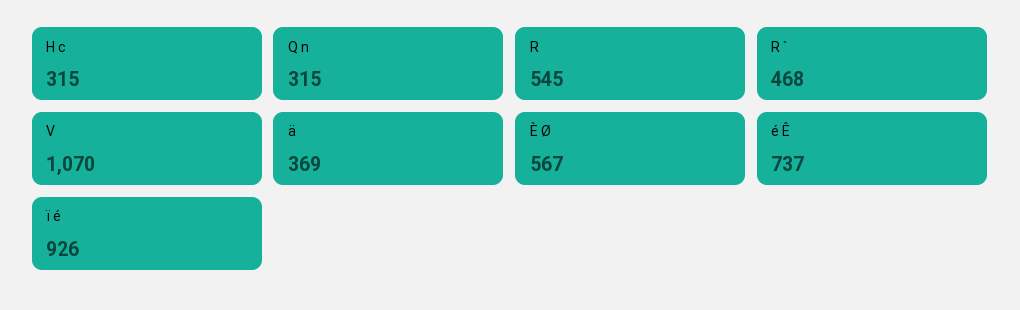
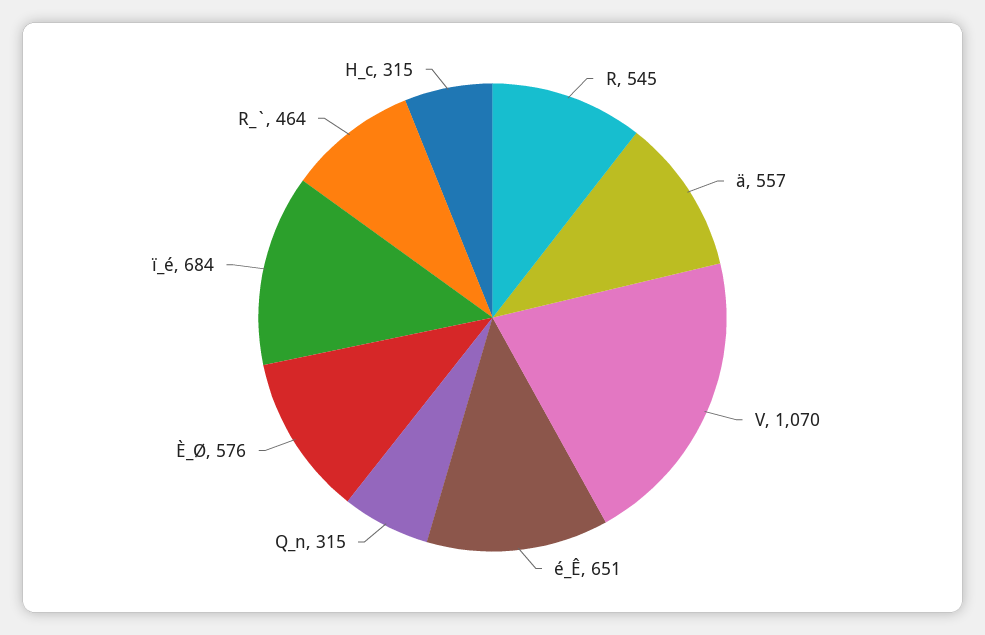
  {
    "H c": 315,
    "Q n": 315,
    "R": 545,
-   "R `": 468,
+   "R `": 464,
    "V": 1070,
-   "ä": 369,
+   "ä": 557,
-   "È Ø": 567,
+   "È Ø": 576,
-   "é Ê": 737,
+   "é Ê": 651,
-   "ï é": 926
+   "ï é": 684
  }

